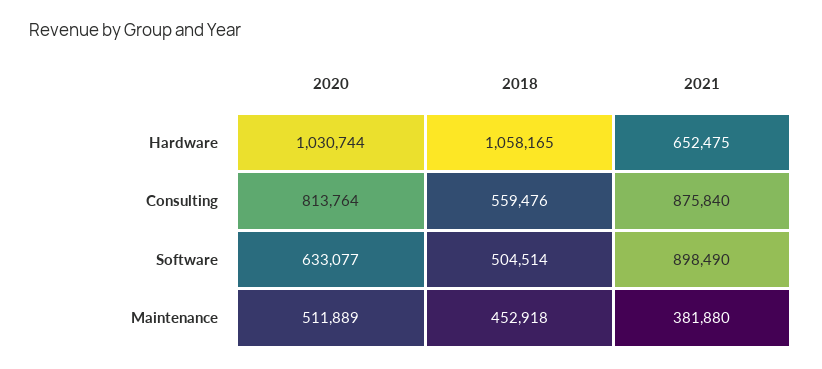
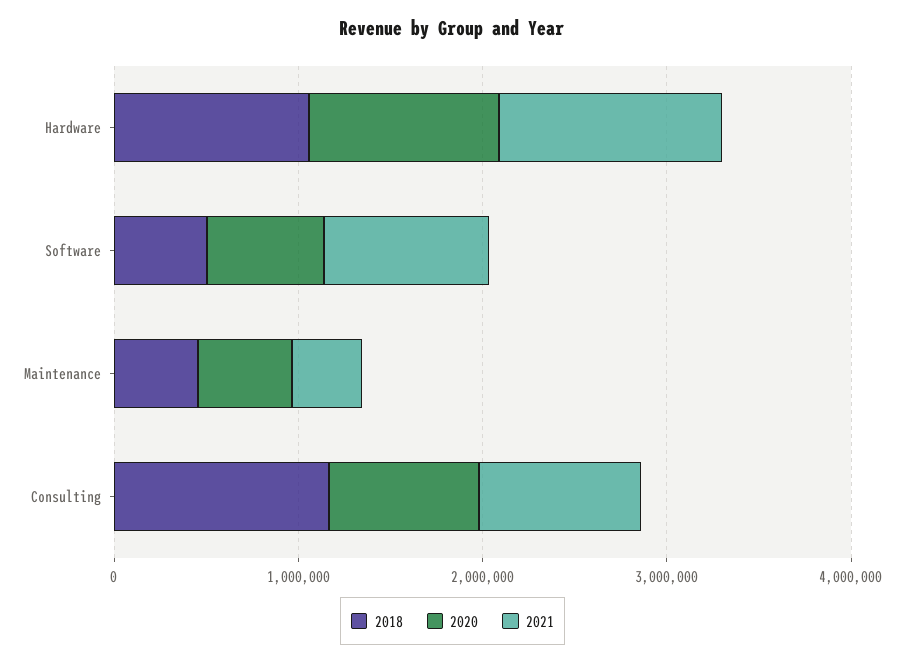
  {
    "2020": {
      "Hardware": 1030744,
      "Consulting": 813764,
      "Software": 633077,
      "Maintenance": 511889
    },
    "2018": {
      "Hardware": 1058165,
-     "Consulting": 559476,
+     "Consulting": 1200000,
      "Software": 504514,
      "Maintenance": 452918
    },
    "2021": {
-     "Hardware": 652475,
+     "Hardware": 1200000,
      "Consulting": 875840,
      "Software": 898490,
      "Maintenance": 381880
    }
  }

